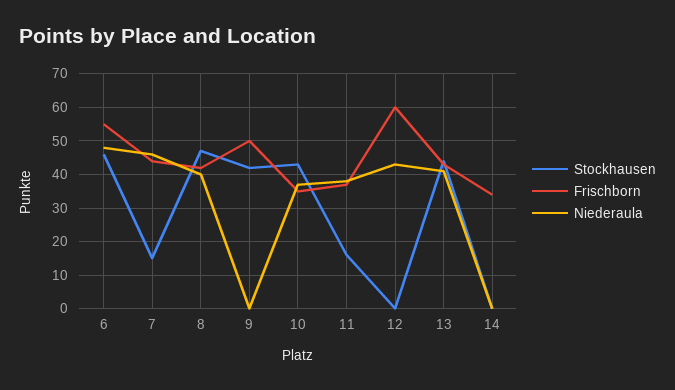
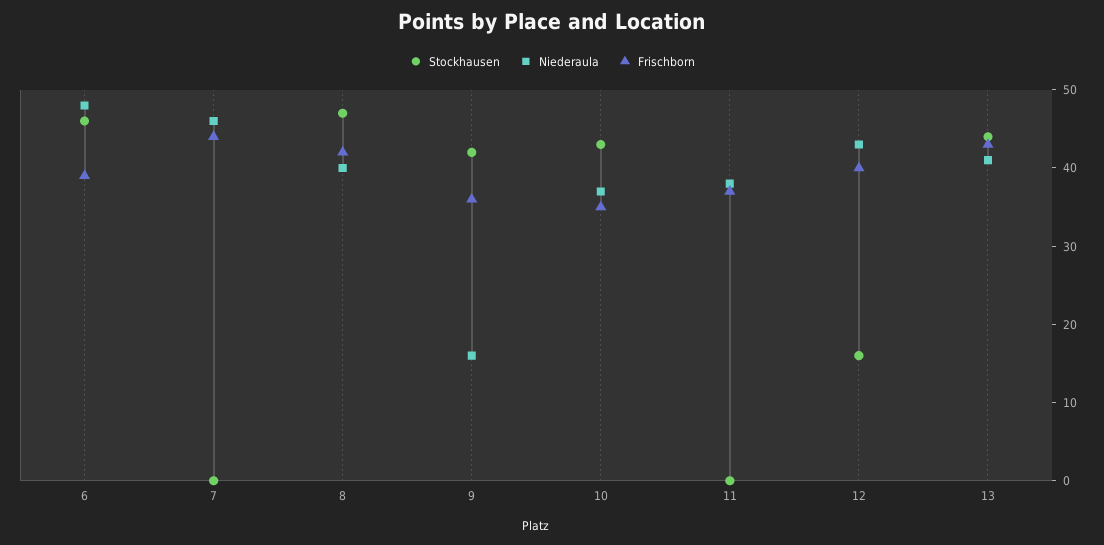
  {
    "Stockhausen": {
      "6": 45,
-     "7": 15,
+     "7": 0,
      "8": 45,
      "9": 40,
      "10": 45,
-     "11": 15,
+     "11": 0,
-     "12": 0,
+     "12": 15,
-     "13": 45,
+     "13": 45
-     "14": 0
    },
    "Frischborn": {
-     "6": 55,
+     "6": 40,
      "7": 45,
      "8": 40,
-     "9": 50,
+     "9": 35,
      "10": 35,
      "11": 35,
-     "12": 60,
+     "12": 40,
-     "13": 45,
+     "13": 45
-     "14": 35
    },
    "Niederaula": {
      "6": 50,
      "7": 45,
      "8": 40,
-     "9": 0,
+     "9": 15,
      "10": 35,
      "11": 40,
      "12": 45,
-     "13": 40,
+     "13": 40
-     "14": 0
    }
  }

